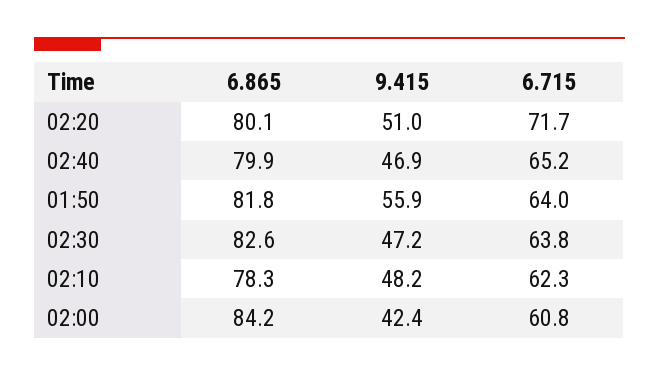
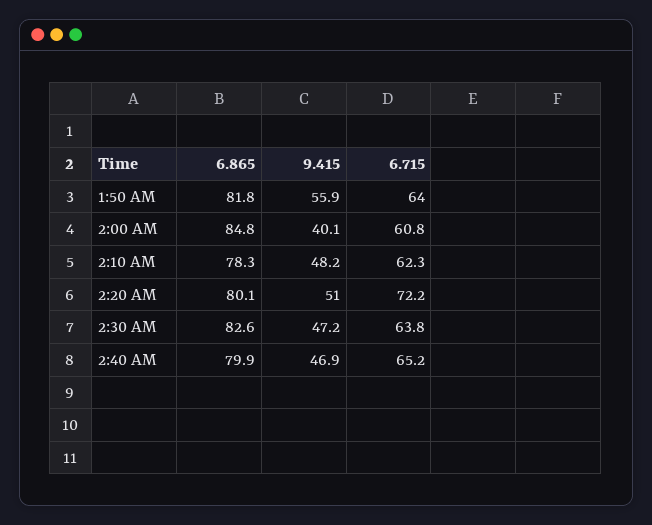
  {
    "6.865": {
      "02:20": 80.1,
      "02:40": 79.9,
      "01:50": 81.8,
      "02:30": 82.6,
      "02:10": 78.3,
-     "02:00": 84.2
+     "02:00": 84.8
    },
    "9.415": {
      "02:20": 51,
      "02:40": 46.9,
      "01:50": 55.9,
      "02:30": 47.2,
      "02:10": 48.2,
-     "02:00": 42.4
+     "02:00": 40.1
    },
    "6.715": {
-     "02:20": 71.7,
+     "02:20": 72.2,
      "02:40": 65.2,
      "01:50": 64,
      "02:30": 63.8,
      "02:10": 62.3,
      "02:00": 60.8
    }
  }

